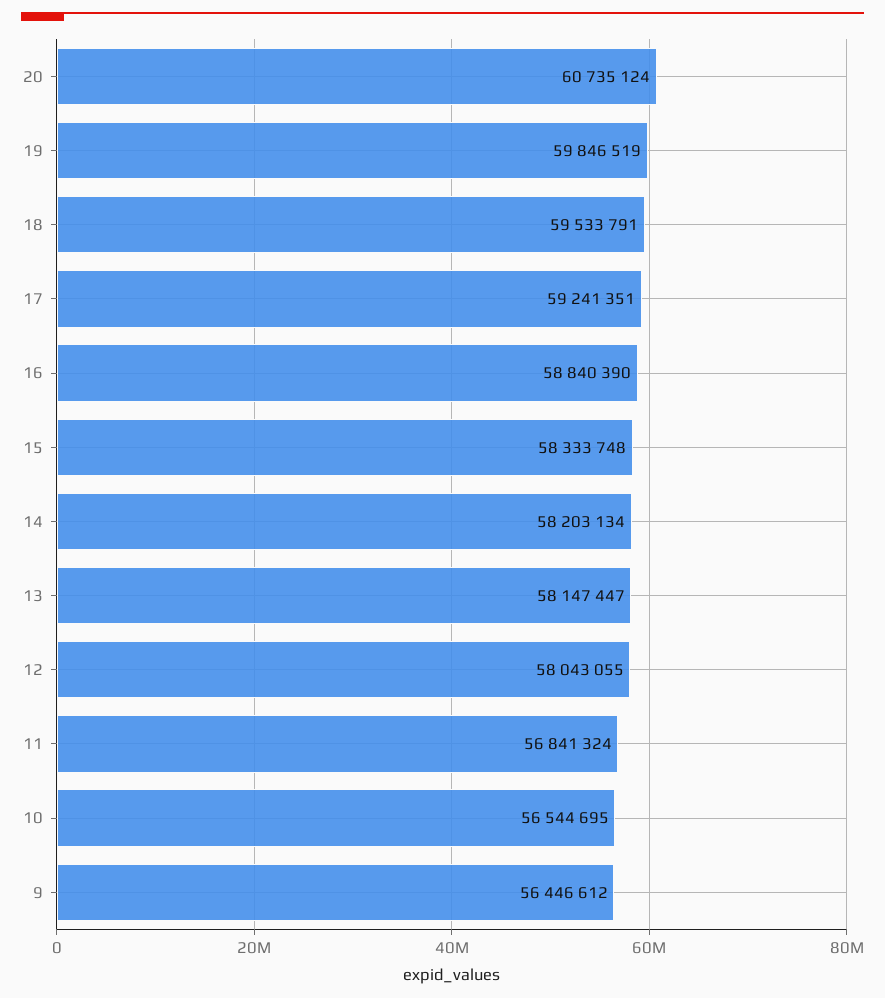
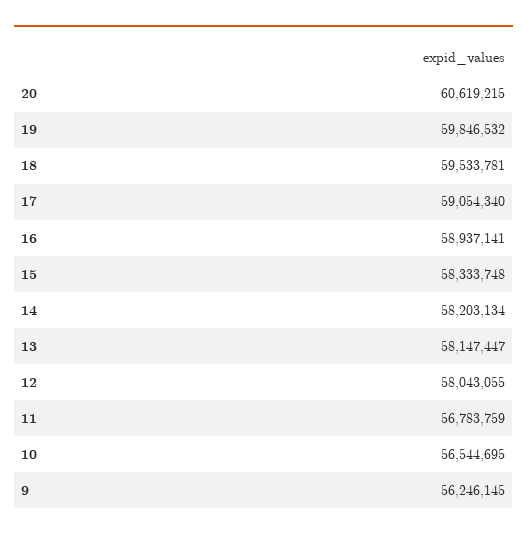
  {
-   "20": 60735124,
+   "20": 60619215,
-   "19": 59846519,
+   "19": 59846532,
-   "18": 59533791,
+   "18": 59533781,
-   "17": 59241351,
+   "17": 59054340,
-   "16": 58840390,
+   "16": 58937141,
    "15": 58333748,
    "14": 58203134,
    "13": 58147447,
    "12": 58043055,
-   "11": 56841324,
+   "11": 56783759,
    "10": 56544695,
-   "9": 56446612
+   "9": 56246145
  }

